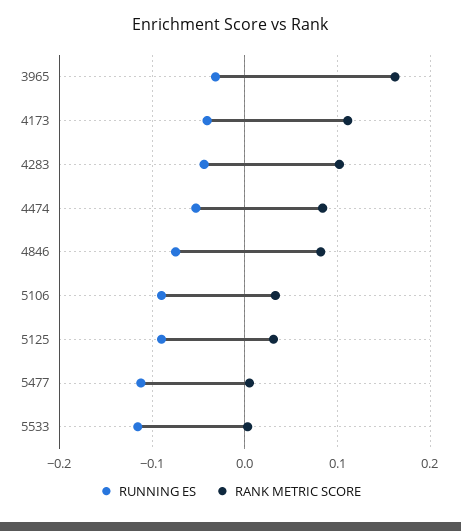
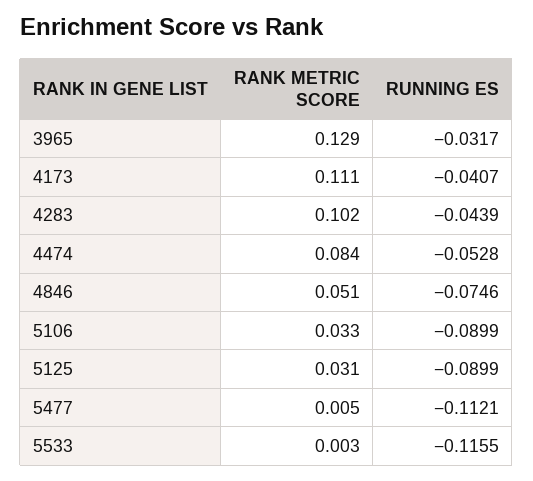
  {
    "RUNNING ES": {
      "3965": -0.0317,
      "4173": -0.0407,
      "4283": -0.0439,
      "4474": -0.0528,
      "4846": -0.0746,
      "5106": -0.0899,
      "5125": -0.0899,
      "5477": -0.1121,
      "5533": -0.1155
    },
    "RANK METRIC SCORE": {
-     "3965": 0.16,
+     "3965": 0.129,
      "4173": 0.111,
      "4283": 0.102,
      "4474": 0.084,
-     "4846": 0.08,
+     "4846": 0.051,
      "5106": 0.033,
      "5125": 0.031,
      "5477": 0.005,
      "5533": 0.003
    }
  }

